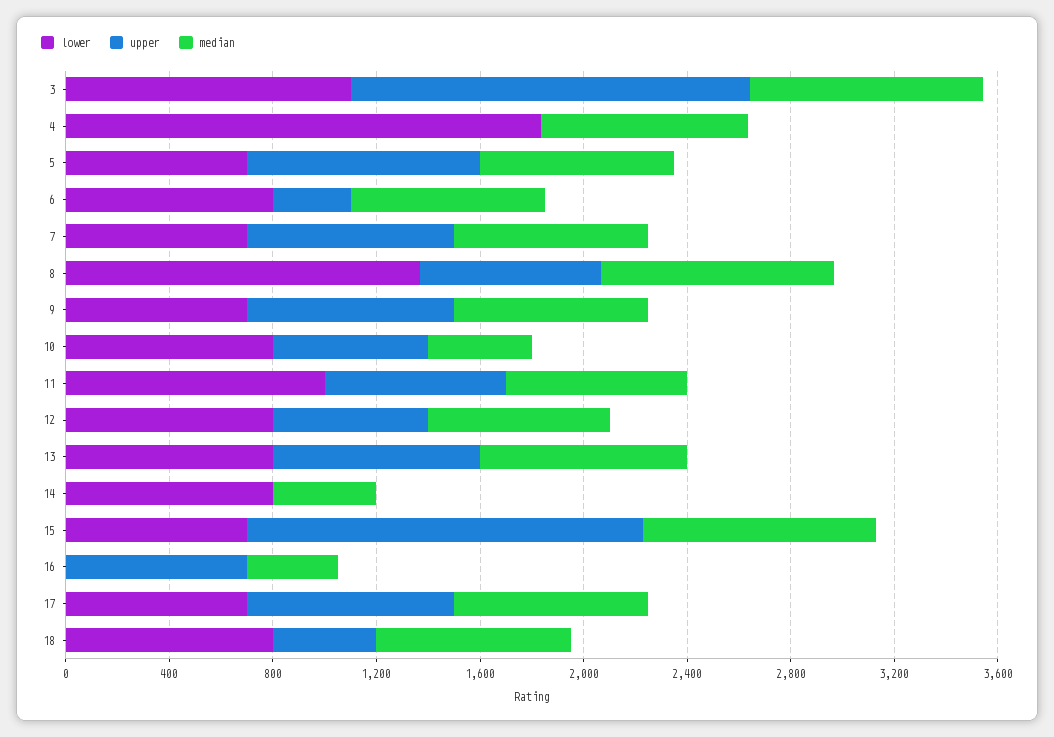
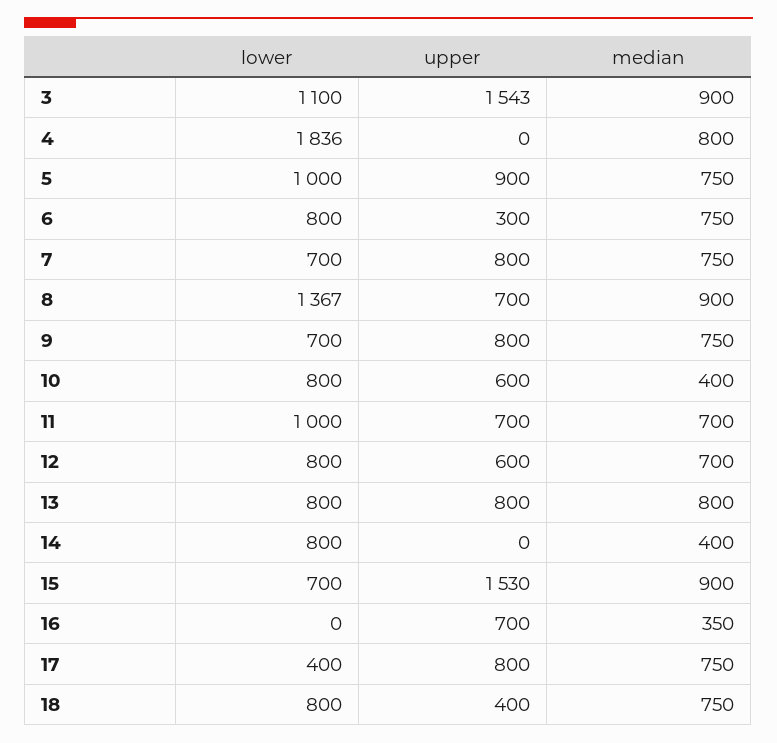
  {
    "lower": {
      "3": 1100,
      "4": 1836,
-     "5": 700,
+     "5": 1000,
      "6": 800,
      "7": 700,
      "8": 1367,
      "9": 700,
      "10": 800,
      "11": 1000,
      "12": 800,
      "13": 800,
      "14": 800,
      "15": 700,
      "16": 0,
-     "17": 700,
+     "17": 400,
      "18": 800
    },
    "upper": {
      "3": 1543,
      "4": 0,
      "5": 900,
      "6": 300,
      "7": 800,
      "8": 700,
      "9": 800,
      "10": 600,
      "11": 700,
      "12": 600,
      "13": 800,
      "14": 0,
      "15": 1530,
      "16": 700,
      "17": 800,
      "18": 400
    },
    "median": {
      "3": 900,
      "4": 800,
      "5": 750,
      "6": 750,
      "7": 750,
      "8": 900,
      "9": 750,
      "10": 400,
      "11": 700,
      "12": 700,
      "13": 800,
      "14": 400,
      "15": 900,
      "16": 350,
      "17": 750,
      "18": 750
    }
  }

